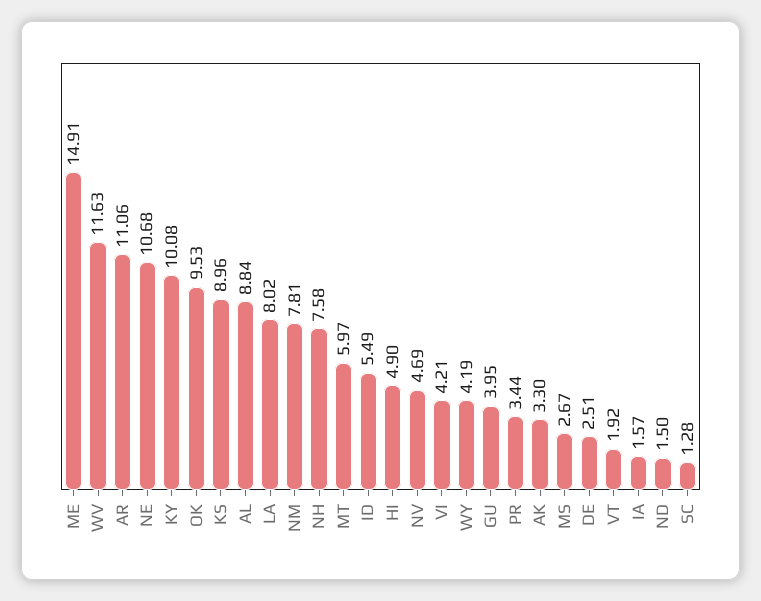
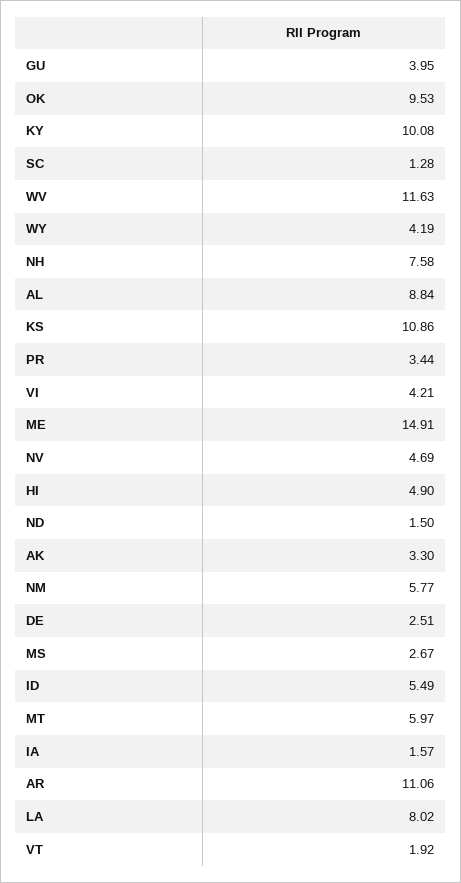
  {
    "ME": 14.91,
    "WV": 11.63,
    "AR": 11.06,
-   "NE": 10.68,
    "KY": 10.08,
    "OK": 9.53,
-   "KS": 8.96,
+   "KS": 10.86,
    "AL": 8.84,
    "LA": 8.02,
-   "NM": 7.81,
+   "NM": 5.77,
    "NH": 7.58,
    "MT": 5.97,
    "ID": 5.49,
    "HI": 4.9,
    "NV": 4.69,
    "VI": 4.21,
    "WY": 4.19,
    "GU": 3.95,
    "PR": 3.44,
    "AK": 3.3,
    "MS": 2.67,
    "DE": 2.51,
    "VT": 1.92,
    "IA": 1.57,
    "ND": 1.5,
    "SC": 1.28
  }

